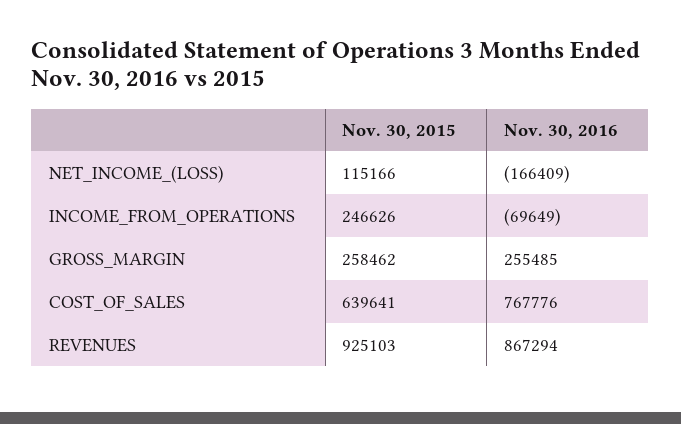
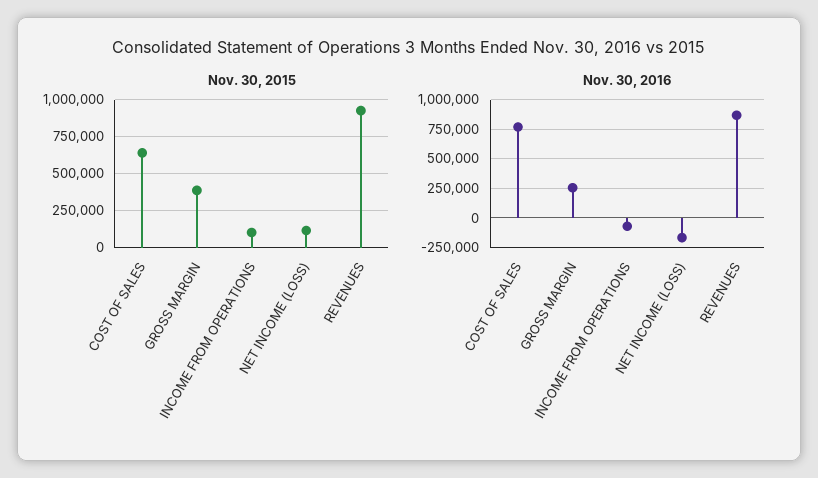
  {
    "Nov. 30, 2015": {
      "NET_INCOME_(LOSS)": 115166,
-     "INCOME_FROM_OPERATIONS": 246626,
+     "INCOME_FROM_OPERATIONS": 100000,
-     "GROSS_MARGIN": 258462,
+     "GROSS_MARGIN": 400000,
      "COST_OF_SALES": 639641,
      "REVENUES": 925103
    },
    "Nov. 30, 2016": {
      "NET_INCOME_(LOSS)": -166409,
      "INCOME_FROM_OPERATIONS": -69649,
      "GROSS_MARGIN": 255485,
      "COST_OF_SALES": 767776,
      "REVENUES": 867294
    }
  }

